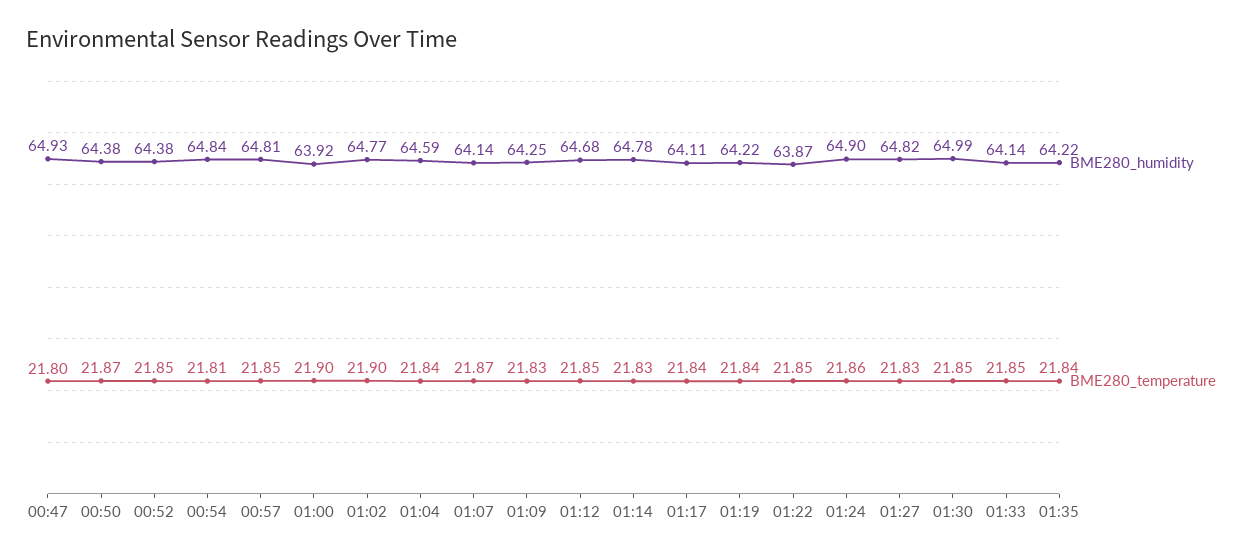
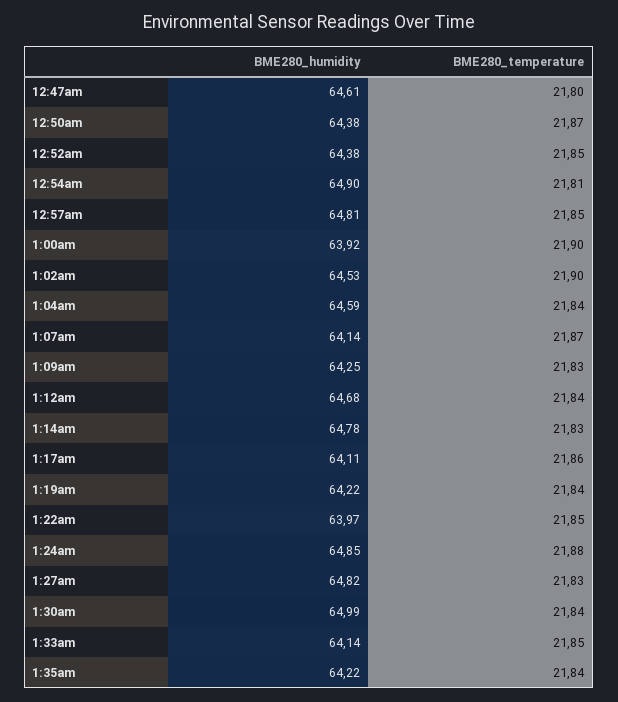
  {
    "BME280_humidity": {
-     "00:47": 64.93,
+     "00:47": 64.61,
      "00:50": 64.38,
      "00:52": 64.38,
-     "00:54": 64.84,
+     "00:54": 64.9,
      "00:57": 64.81,
      "01:00": 63.92,
-     "01:02": 64.77,
+     "01:02": 64.53,
      "01:04": 64.59,
      "01:07": 64.14,
      "01:09": 64.25,
      "01:12": 64.68,
      "01:14": 64.78,
      "01:17": 64.11,
      "01:19": 64.22,
-     "01:22": 63.87,
+     "01:22": 63.97,
-     "01:24": 64.9,
+     "01:24": 64.85,
      "01:27": 64.82,
      "01:30": 64.99,
      "01:33": 64.14,
      "01:35": 64.22
    },
    "BME280_temperature": {
      "00:47": 21.8,
      "00:50": 21.87,
      "00:52": 21.85,
      "00:54": 21.81,
      "00:57": 21.85,
      "01:00": 21.9,
      "01:02": 21.9,
      "01:04": 21.84,
      "01:07": 21.87,
      "01:09": 21.83,
-     "01:12": 21.85,
+     "01:12": 21.84,
      "01:14": 21.83,
-     "01:17": 21.84,
+     "01:17": 21.86,
      "01:19": 21.84,
      "01:22": 21.85,
-     "01:24": 21.86,
+     "01:24": 21.88,
      "01:27": 21.83,
-     "01:30": 21.85,
+     "01:30": 21.84,
      "01:33": 21.85,
      "01:35": 21.84
    }
  }

